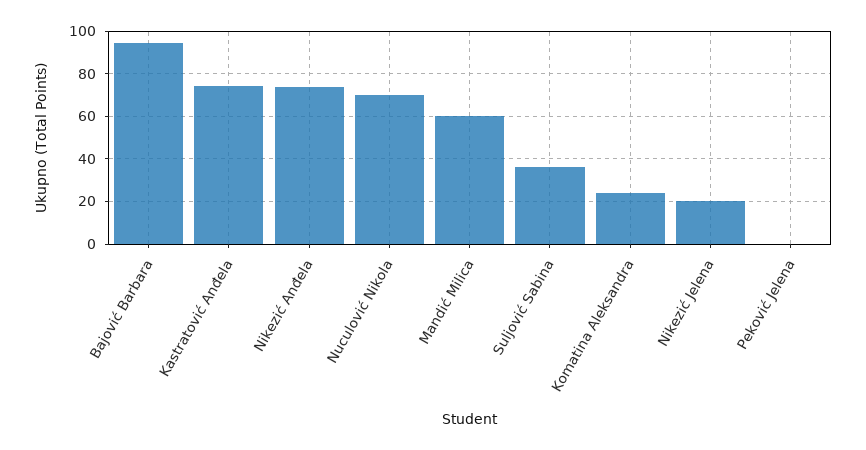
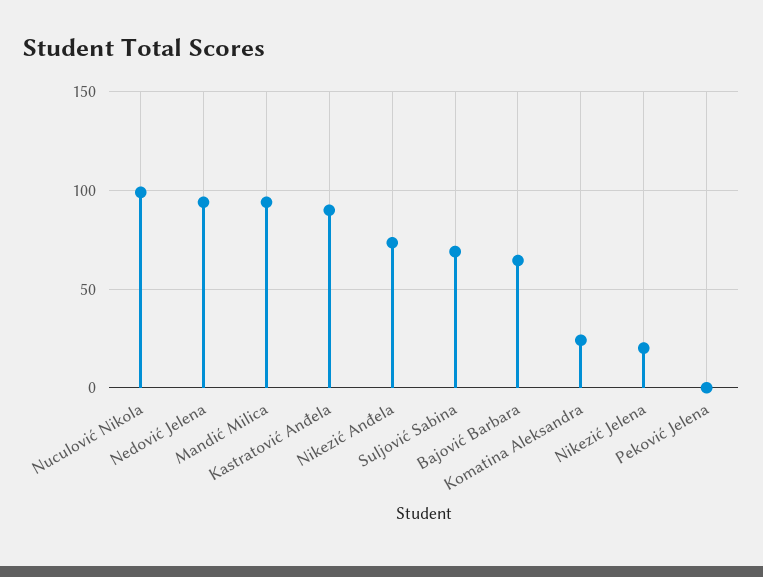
  {
-   "Bajović Barbara": 95,
+   "Bajović Barbara": 65,
-   "Kastratović Anđela": 75,
+   "Kastratović Anđela": 90,
    "Nikezić Anđela": 75,
-   "Nuculović Nikola": 70,
+   "Nuculović Nikola": 100,
-   "Mandić Milica": 60,
+   "Mandić Milica": 95,
-   "Suljović Sabina": 35,
+   "Suljović Sabina": 70,
    "Komatina Aleksandra": 25,
    "Nikezić Jelena": 20,
-   "Peković Jelena": 0
+   "Peković Jelena": 0,
+   "Nedović Jelena": 95
  }

